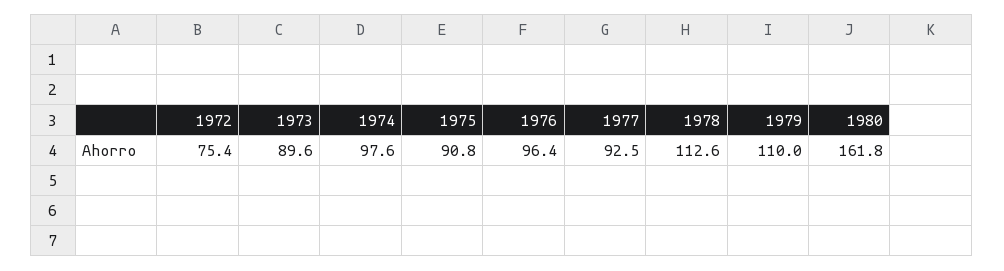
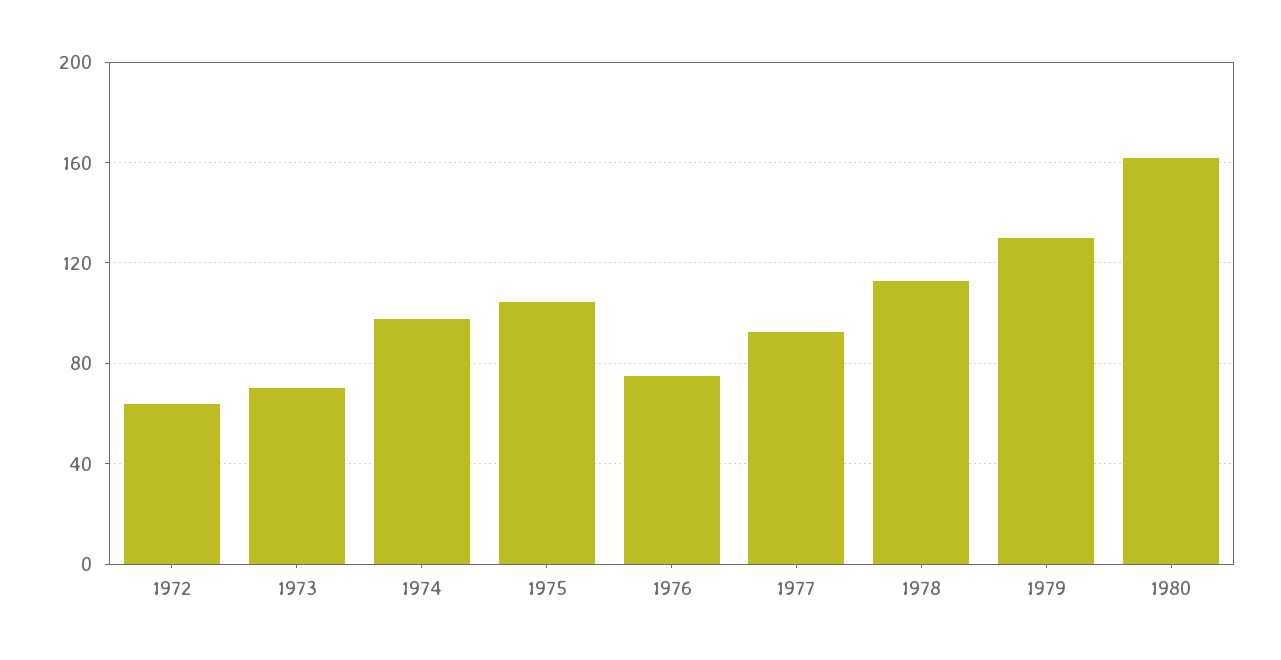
  {
-   "1972": 75.4,
+   "1972": 65,
-   "1973": 89.6,
+   "1973": 70,
    "1974": 97.6,
-   "1975": 90.8,
+   "1975": 105,
-   "1976": 96.4,
+   "1976": 75,
    "1977": 92.5,
    "1978": 112.6,
-   "1979": 110,
+   "1979": 130,
    "1980": 161.8
  }

